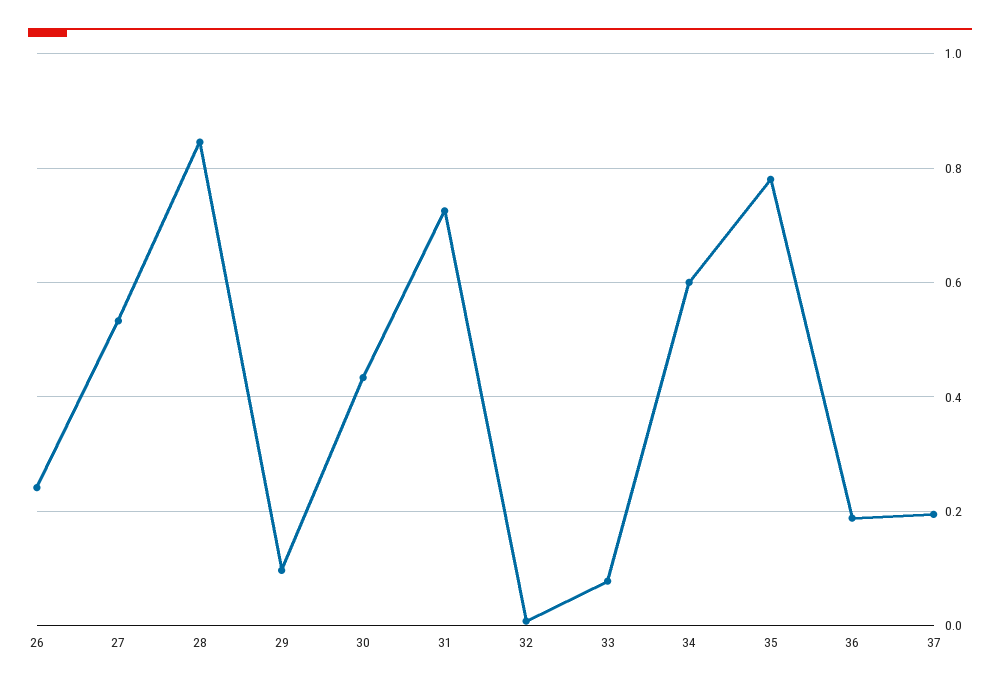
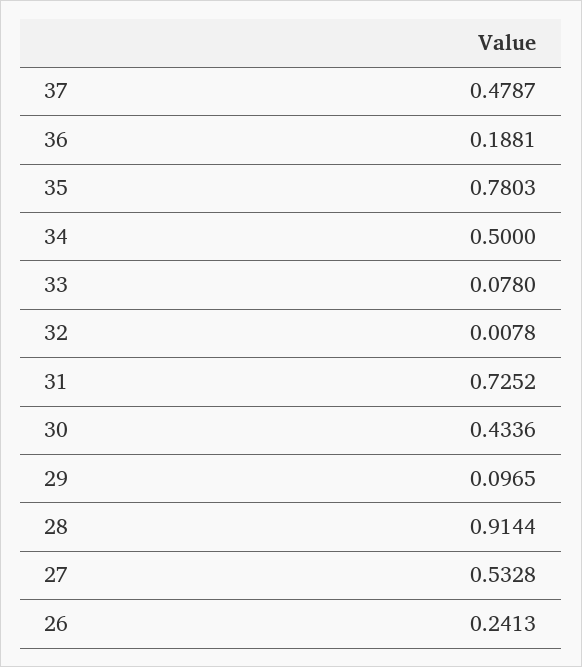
  {
    "26": 0.2413,
    "27": 0.5328,
-   "28": 0.84,
+   "28": 0.9144,
    "29": 0.0965,
    "30": 0.4336,
    "31": 0.7252,
    "32": 0.0078,
    "33": 0.078,
-   "34": 0.6,
+   "34": 0.5,
    "35": 0.7803,
    "36": 0.1881,
-   "37": 0.2
+   "37": 0.4787
  }

